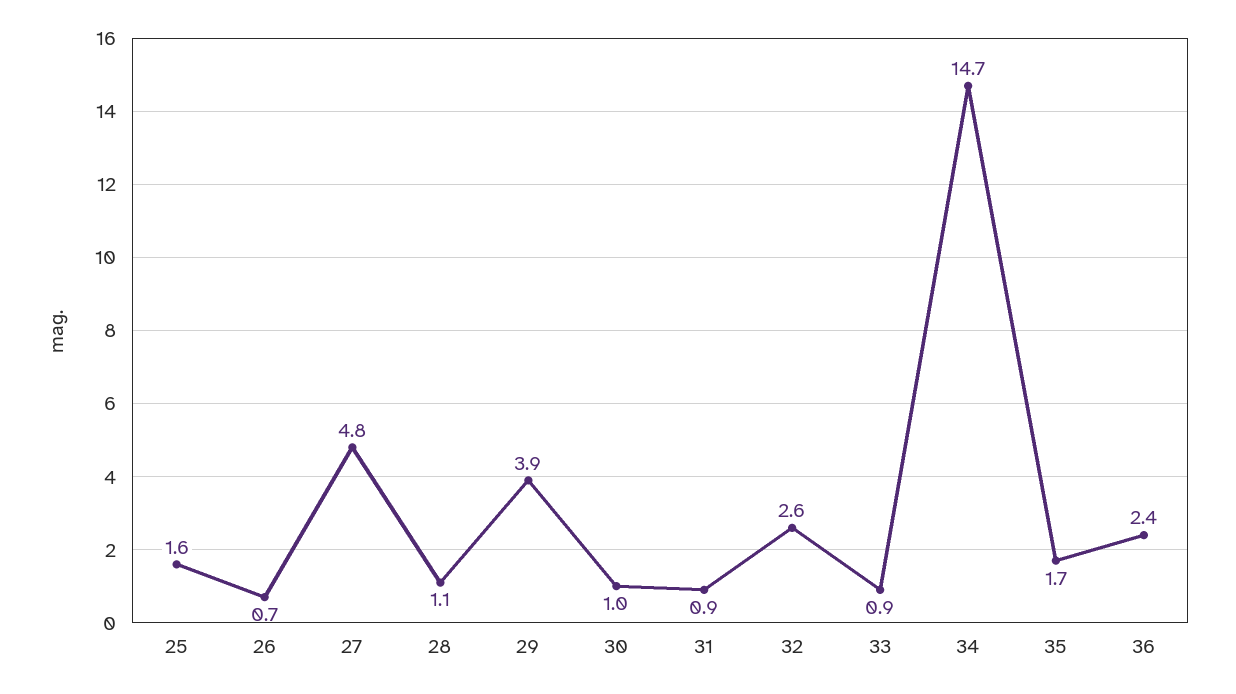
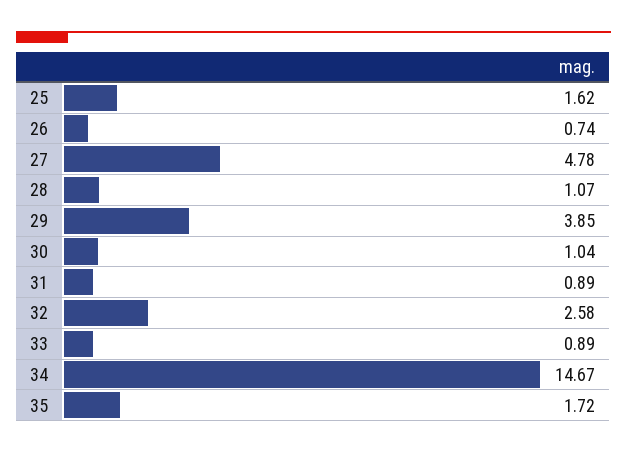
  {
    "25": 1.62,
    "26": 0.74,
    "27": 4.78,
    "28": 1.07,
    "29": 3.85,
    "30": 1.04,
    "31": 0.89,
    "32": 2.58,
    "33": 0.89,
    "34": 14.67,
-   "35": 1.72,
+   "35": 1.72
-   "36": 2.4
  }

